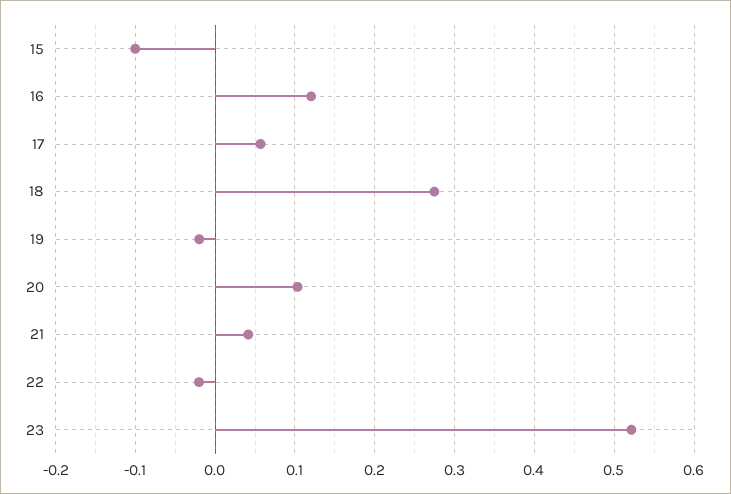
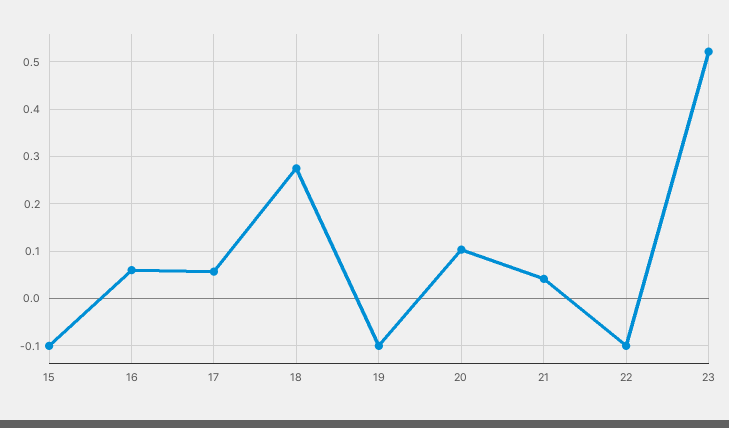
  {
    "15": -0.1,
-   "16": 0.12,
+   "16": 0.06,
    "17": 0.06,
    "18": 0.27,
-   "19": -0.02,
+   "19": -0.1,
    "20": 0.1,
    "21": 0.04,
-   "22": -0.02,
+   "22": -0.1,
    "23": 0.52
  }

